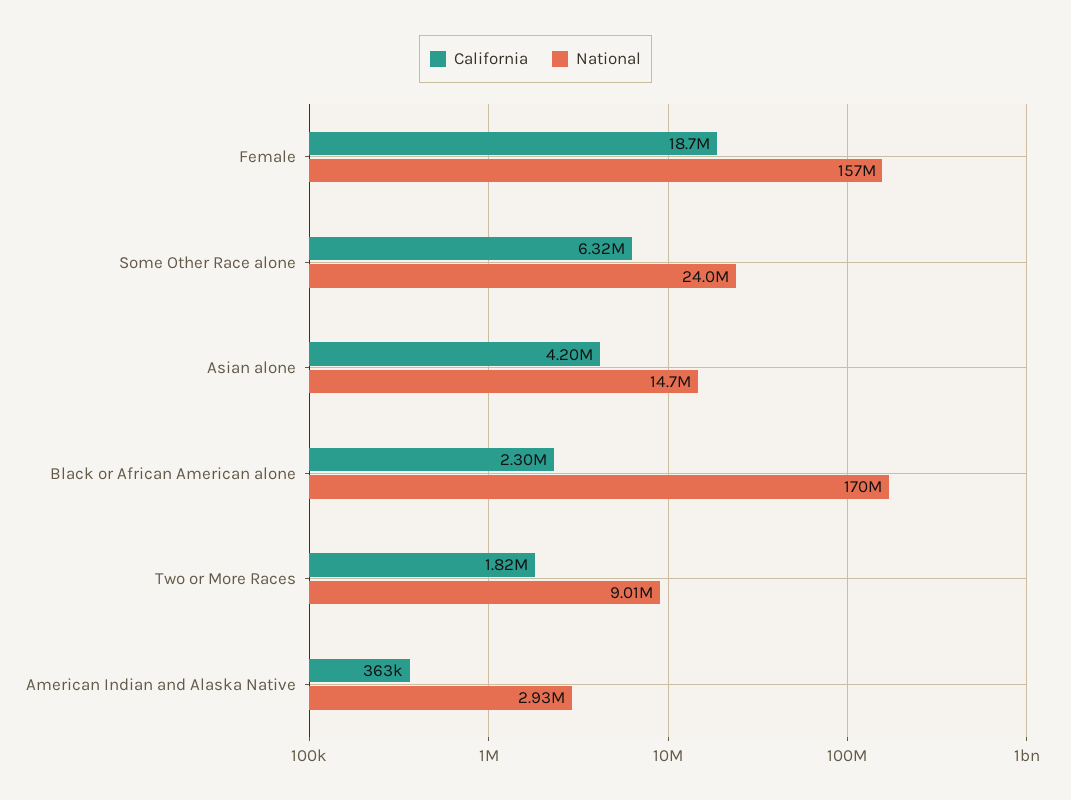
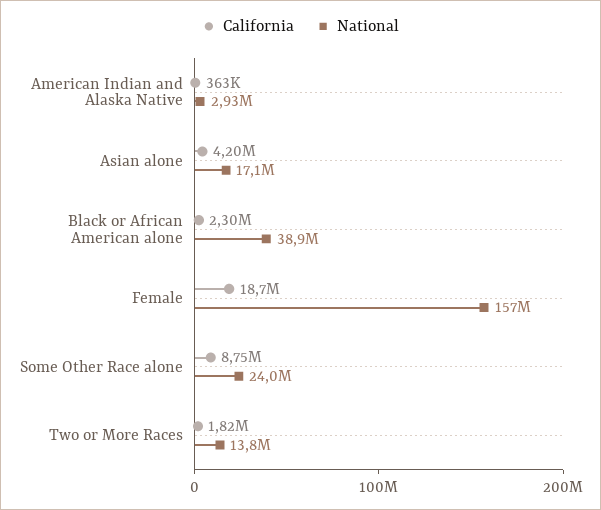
  {
    "California": {
      "Female": 18700000,
-     "Some Other Race alone": 6320000,
+     "Some Other Race alone": 8750000,
      "Asian alone": 4200000,
      "Black or African American alone": 2300000,
      "Two or More Races": 1820000,
      "American Indian and Alaska Native": 363000
    },
    "National": {
      "Female": 157000000,
      "Some Other Race alone": 24000000,
-     "Asian alone": 14700000,
+     "Asian alone": 17100000,
-     "Black or African American alone": 170000000,
+     "Black or African American alone": 38900000,
-     "Two or More Races": 9010000,
+     "Two or More Races": 13800000,
      "American Indian and Alaska Native": 2930000
    }
  }

